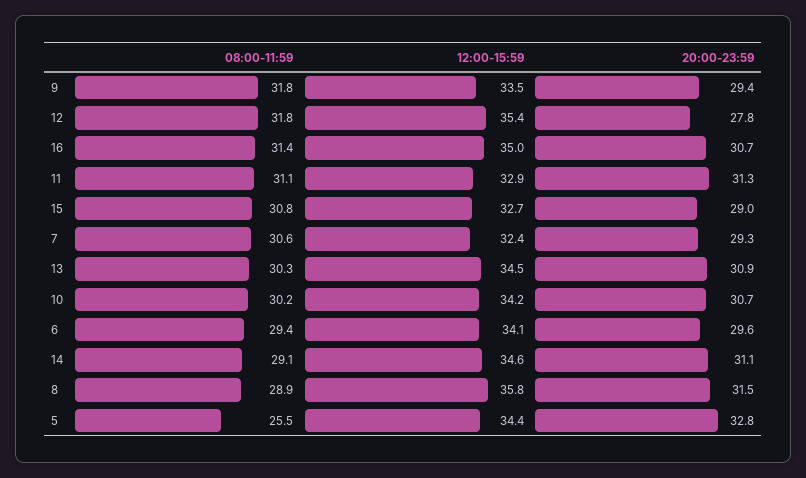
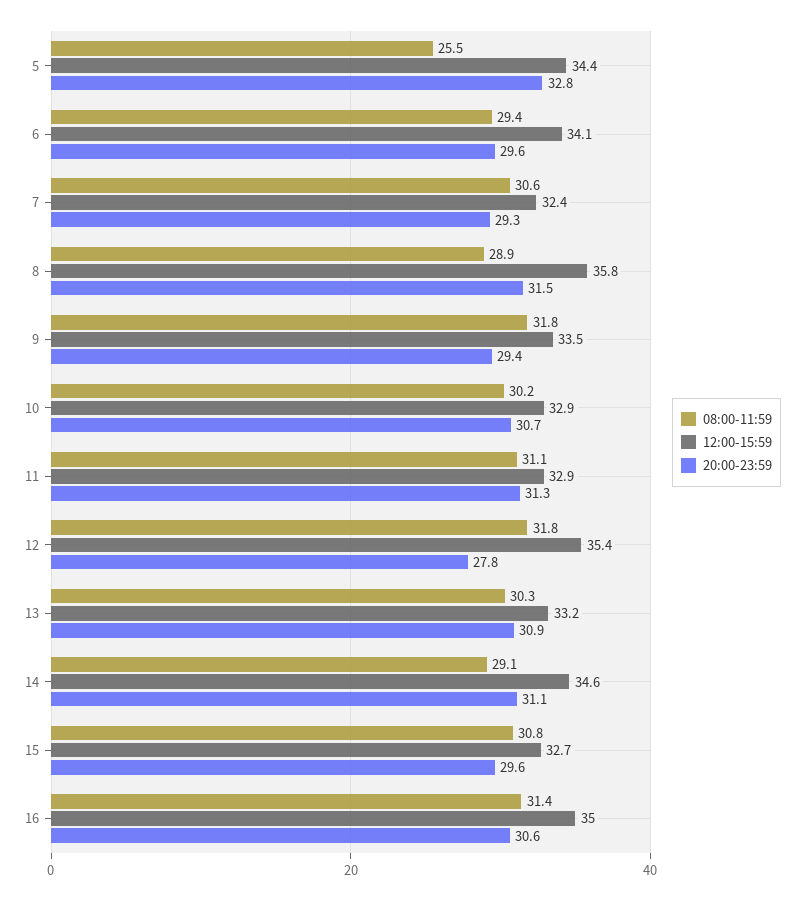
  {
    "08:00-11:59": {
      "9": 31.8,
      "12": 31.8,
      "16": 31.4,
      "11": 31.1,
      "15": 30.8,
      "7": 30.6,
      "13": 30.3,
      "10": 30.2,
      "6": 29.4,
      "14": 29.1,
      "8": 28.9,
      "5": 25.5
    },
    "12:00-15:59": {
      "9": 33.5,
      "12": 35.4,
      "16": 35,
      "11": 32.9,
      "15": 32.7,
      "7": 32.4,
-     "13": 34.5,
+     "13": 33.2,
-     "10": 34.2,
+     "10": 32.9,
      "6": 34.1,
      "14": 34.6,
      "8": 35.8,
      "5": 34.4
    },
    "20:00-23:59": {
      "9": 29.4,
      "12": 27.8,
-     "16": 30.7,
+     "16": 30.6,
      "11": 31.3,
-     "15": 29,
+     "15": 29.6,
      "7": 29.3,
      "13": 30.9,
      "10": 30.7,
      "6": 29.6,
      "14": 31.1,
      "8": 31.5,
      "5": 32.8
    }
  }

